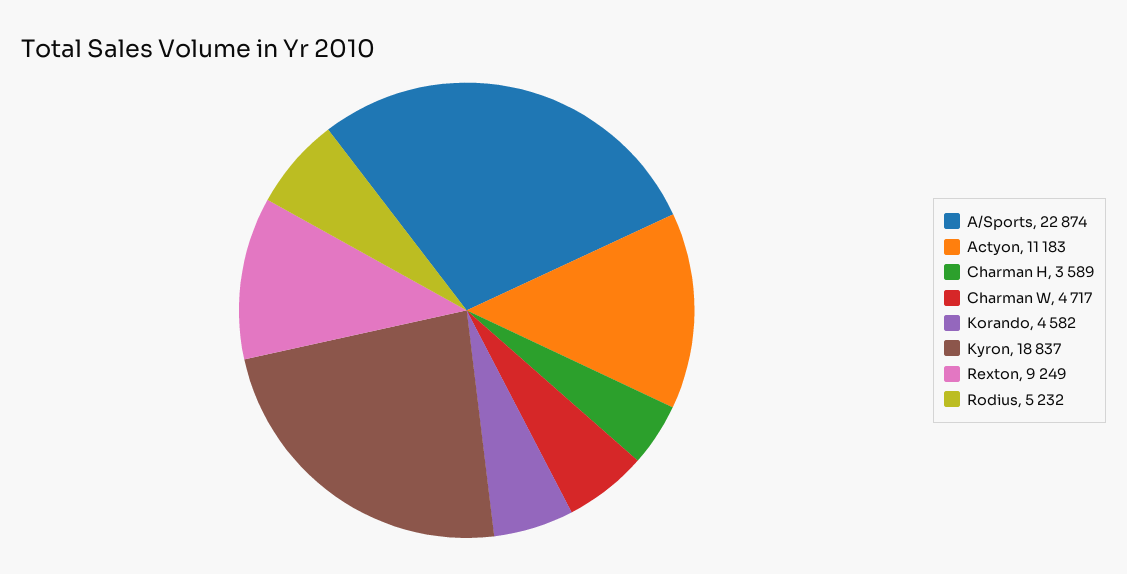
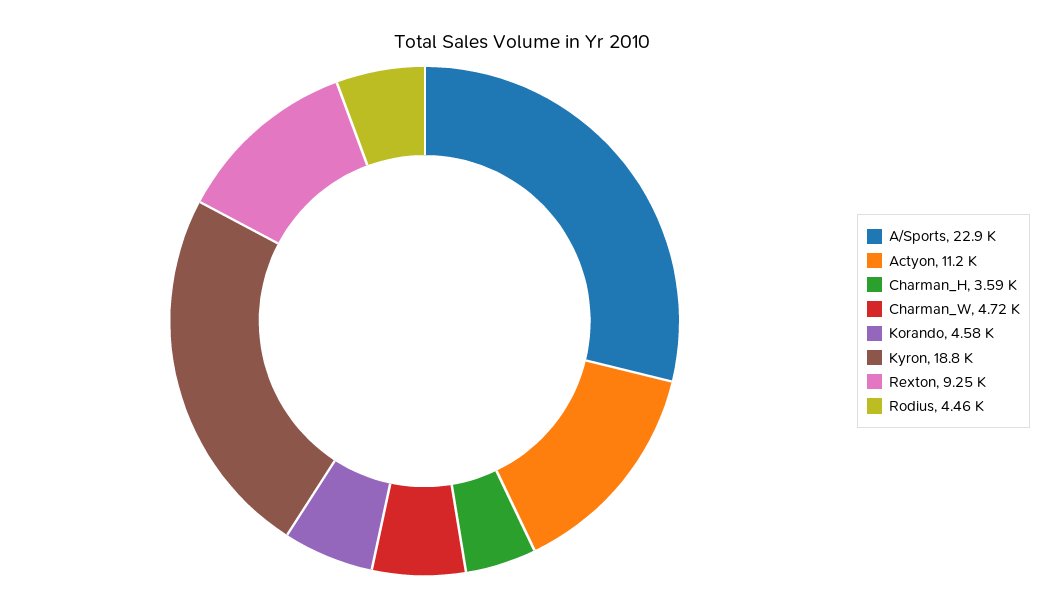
  {
    "A/Sports": 22874,
    "Actyon": 11183,
    "Charman H": 3589,
    "Charman W": 4717,
    "Korando": 4582,
    "Kyron": 18837,
    "Rexton": 9249,
-   "Rodius": 5232
+   "Rodius": 4460
  }

